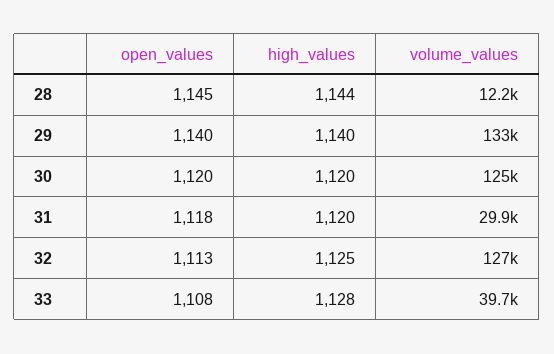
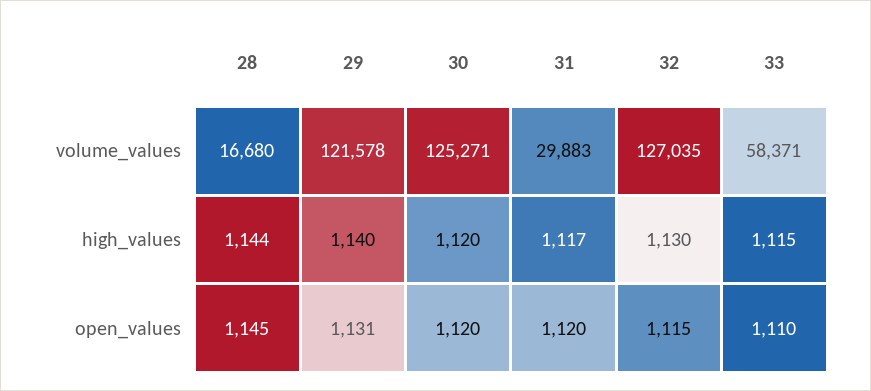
  {
    "open_values": {
      "28": 1145,
-     "29": 1140,
+     "29": 1131,
      "30": 1120,
-     "31": 1118,
+     "31": 1120,
-     "32": 1113,
+     "32": 1115,
-     "33": 1108
+     "33": 1110
    },
    "high_values": {
      "28": 1144,
      "29": 1140,
      "30": 1120,
-     "31": 1120,
+     "31": 1117,
-     "32": 1125,
+     "32": 1130,
-     "33": 1128
+     "33": 1115
    },
    "volume_values": {
-     "28": 12200,
+     "28": 16680,
-     "29": 133000,
+     "29": 121578,
      "30": 125271,
      "31": 29883,
      "32": 127035,
-     "33": 39700
+     "33": 58371
    }
  }

